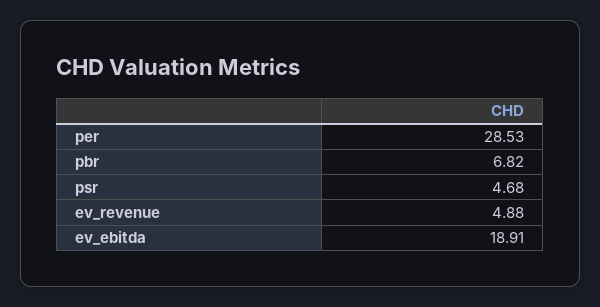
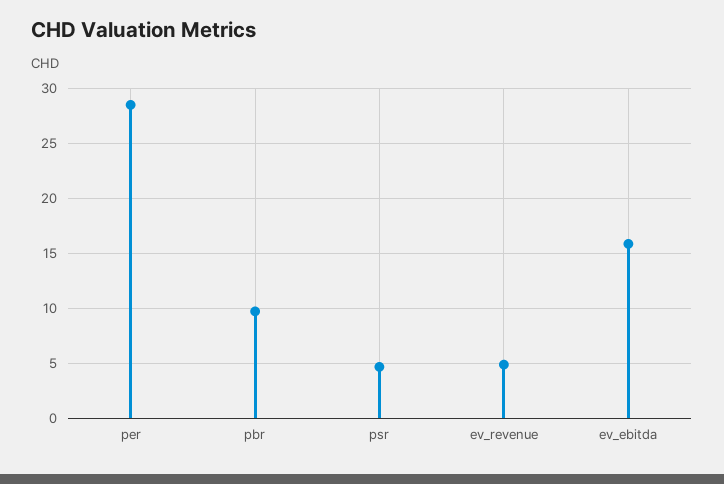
  {
    "per": 28.53,
-   "pbr": 6.82,
+   "pbr": 10,
    "psr": 4.68,
    "ev_revenue": 4.88,
-   "ev_ebitda": 18.91
+   "ev_ebitda": 16
  }

